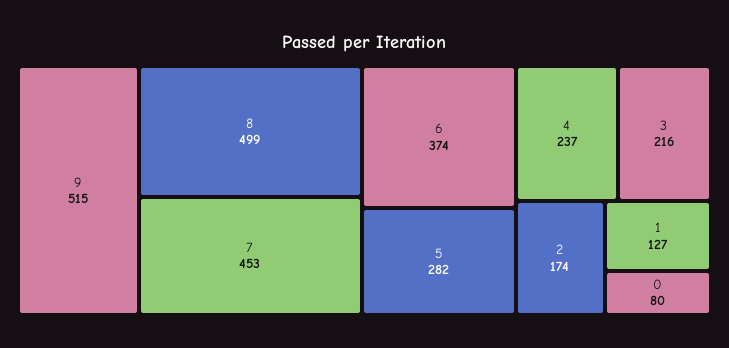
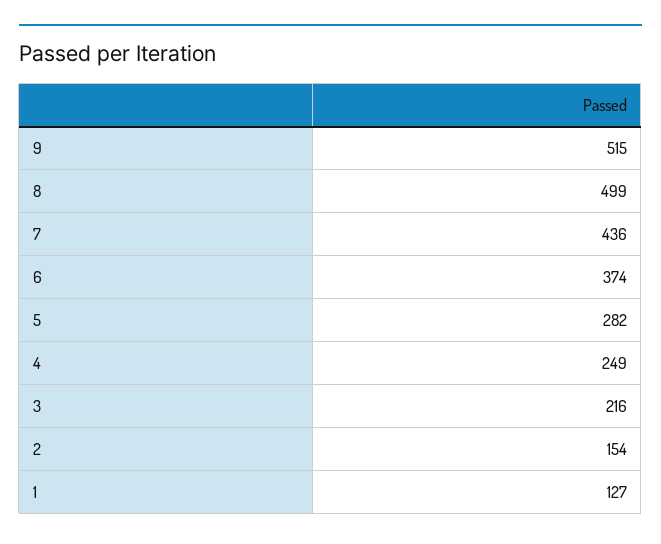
  {
    "9": 515,
    "8": 499,
-   "7": 453,
+   "7": 436,
    "6": 374,
    "5": 282,
-   "4": 237,
+   "4": 249,
    "3": 216,
-   "2": 174,
+   "2": 154,
-   "1": 127,
+   "1": 127
-   "0": 80
  }

